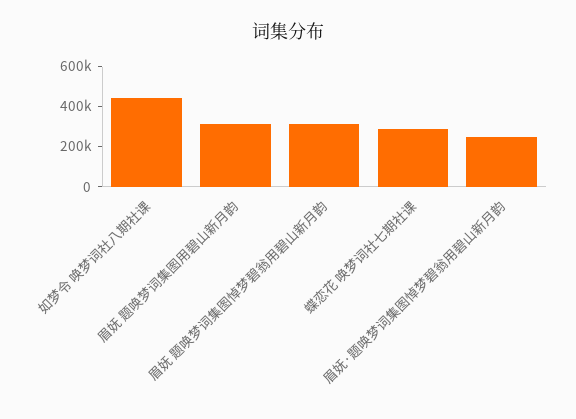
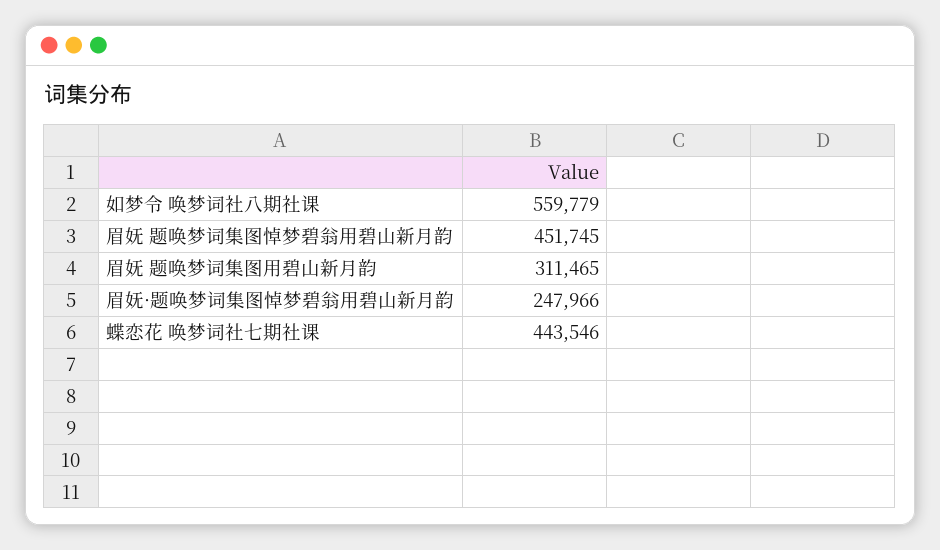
  {
-   "如梦令 唤梦词社八期社课": 450000,
+   "如梦令 唤梦词社八期社课": 559779,
    "眉妩 题唤梦词集图用碧山新月韵": 311465,
-   "眉妩 题唤梦词集图悼梦碧翁用碧山新月韵": 300000,
+   "眉妩 题唤梦词集图悼梦碧翁用碧山新月韵": 451745,
-   "蝶恋花 唤梦词社七期社课": 300000,
+   "蝶恋花 唤梦词社七期社课": 443546,
    "眉妩·题唤梦词集图悼梦碧翁用碧山新月韵": 247966
  }

